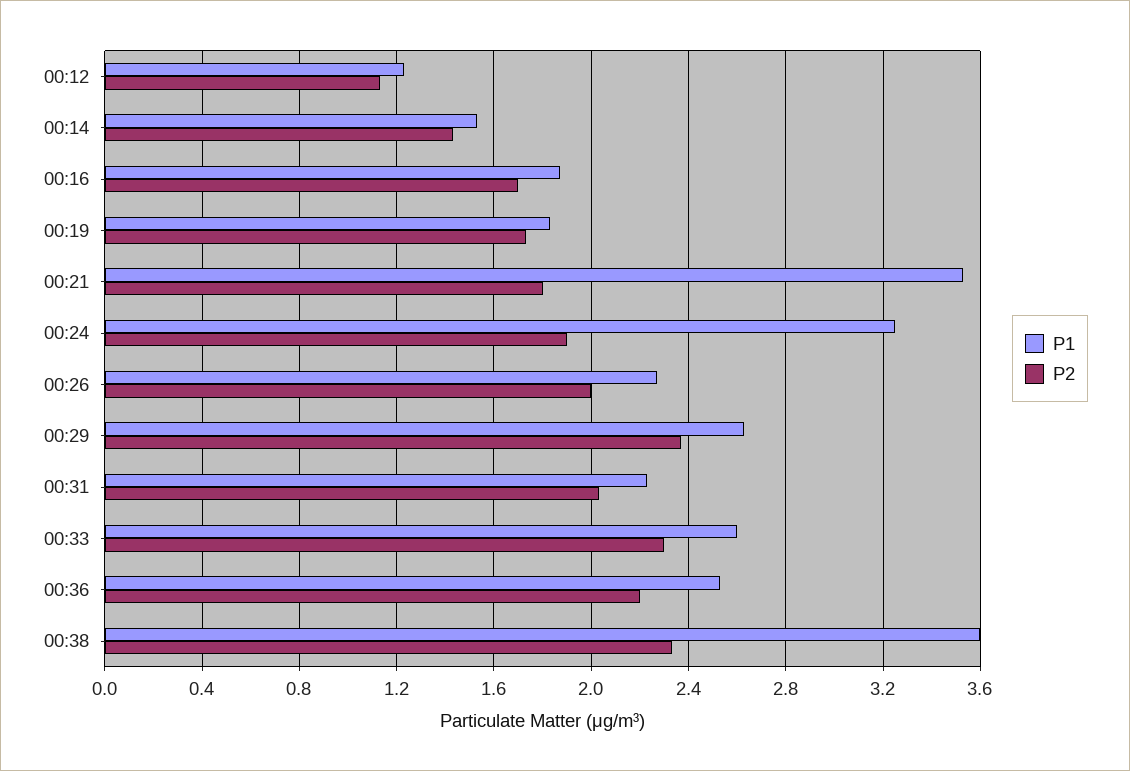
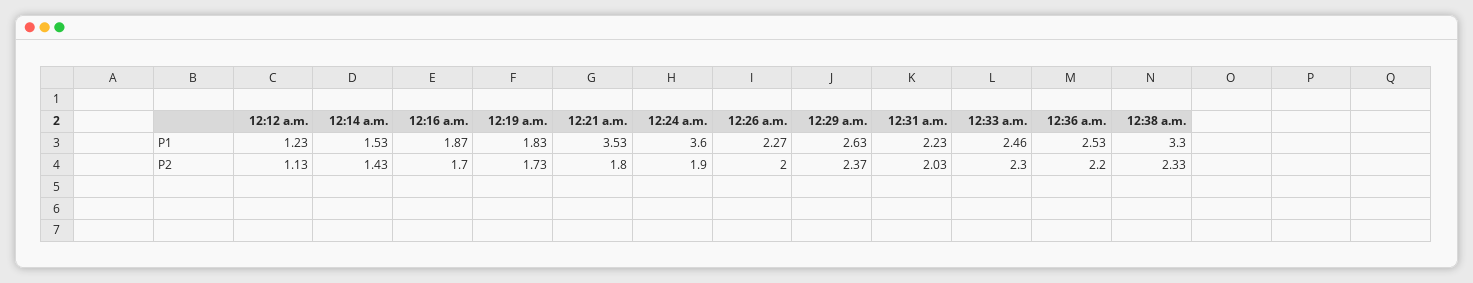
  {
    "P1": {
      "00:12": 1.23,
      "00:14": 1.53,
      "00:16": 1.87,
      "00:19": 1.83,
      "00:21": 3.53,
-     "00:24": 3.25,
+     "00:24": 3.6,
      "00:26": 2.27,
      "00:29": 2.63,
      "00:31": 2.23,
-     "00:33": 2.6,
+     "00:33": 2.46,
      "00:36": 2.53,
-     "00:38": 3.6
+     "00:38": 3.3
    },
    "P2": {
      "00:12": 1.13,
      "00:14": 1.43,
      "00:16": 1.7,
      "00:19": 1.73,
      "00:21": 1.8,
      "00:24": 1.9,
      "00:26": 2,
      "00:29": 2.37,
      "00:31": 2.03,
      "00:33": 2.3,
      "00:36": 2.2,
      "00:38": 2.33
    }
  }

